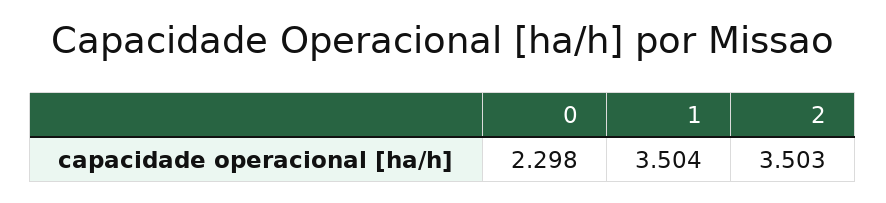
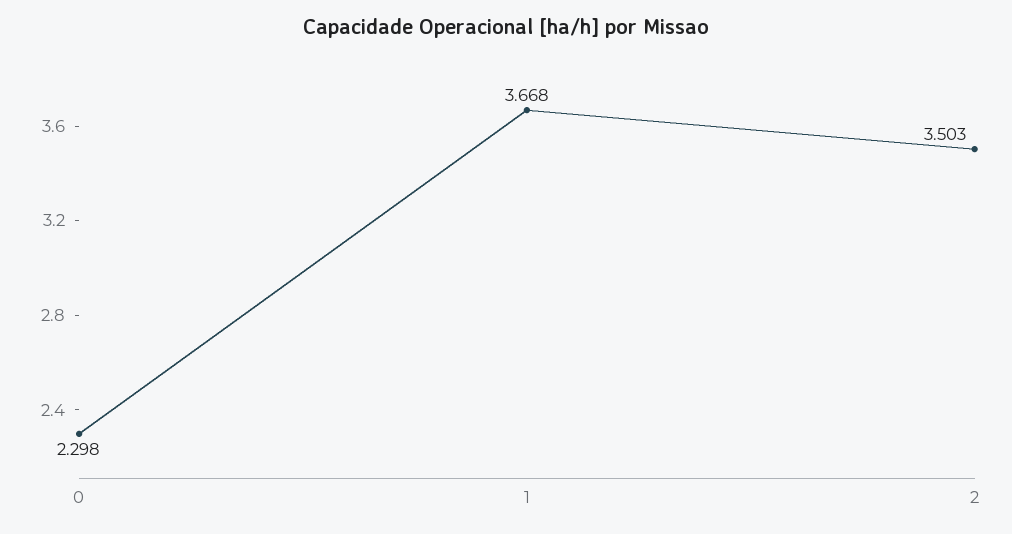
  {
    "0": 2.298,
-   "1": 3.504,
+   "1": 3.668,
    "2": 3.503
  }

